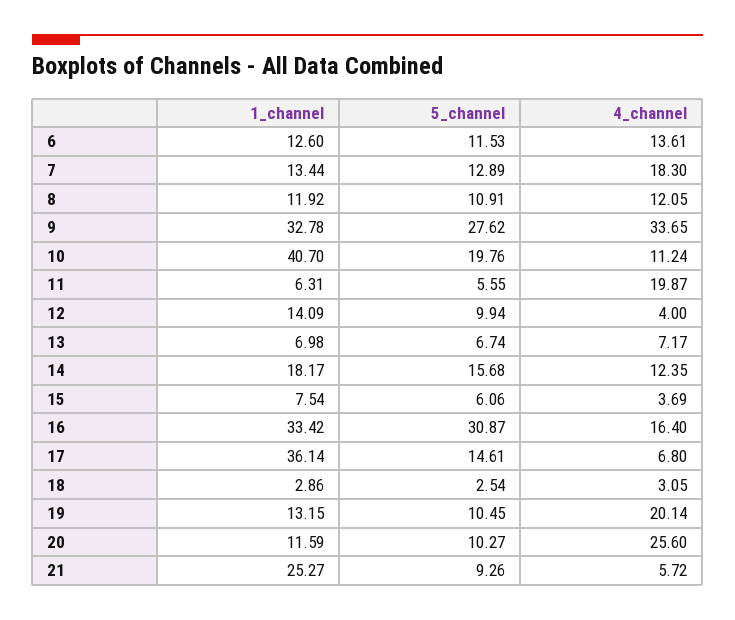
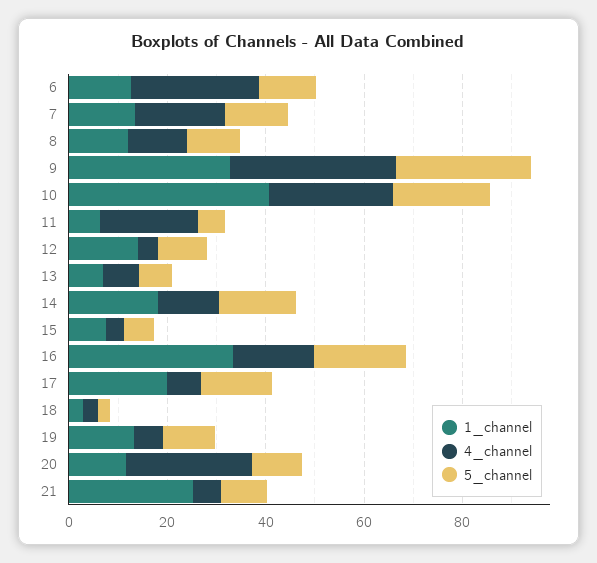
  {
    "1_channel": {
      "6": 12.6,
      "7": 13.44,
      "8": 11.92,
      "9": 32.78,
      "10": 40.7,
      "11": 6.31,
      "12": 14.09,
      "13": 6.98,
      "14": 18.17,
      "15": 7.54,
      "16": 33.42,
-     "17": 36.14,
+     "17": 20,
      "18": 2.86,
      "19": 13.15,
      "20": 11.59,
      "21": 25.27
    },
    "5_channel": {
      "6": 11.53,
      "7": 12.89,
      "8": 10.91,
      "9": 27.62,
      "10": 19.76,
      "11": 5.55,
      "12": 9.94,
      "13": 6.74,
      "14": 15.68,
      "15": 6.06,
-     "16": 30.87,
+     "16": 20,
      "17": 14.61,
      "18": 2.54,
      "19": 10.45,
      "20": 10.27,
      "21": 9.26
    },
    "4_channel": {
-     "6": 13.61,
+     "6": 25,
      "7": 18.3,
      "8": 12.05,
      "9": 33.65,
-     "10": 11.24,
+     "10": 25,
      "11": 19.87,
      "12": 4,
      "13": 7.17,
      "14": 12.35,
      "15": 3.69,
      "16": 16.4,
      "17": 6.8,
      "18": 3.05,
-     "19": 20.14,
+     "19": 5,
      "20": 25.6,
      "21": 5.72
    }
  }

